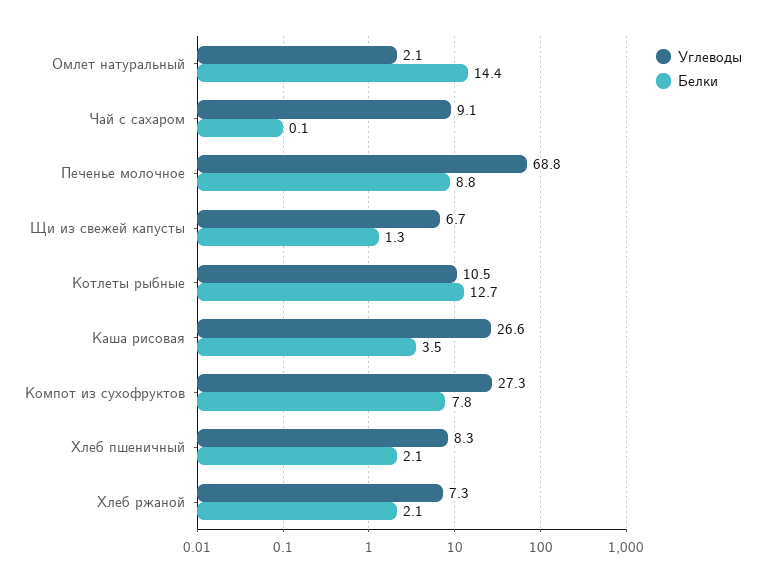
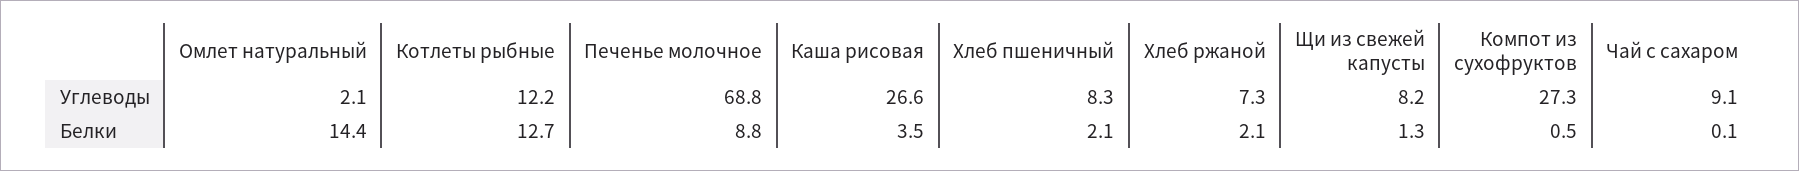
  {
    "Углеводы": {
      "Омлет натуральный": 2.1,
      "Чай с сахаром": 9.1,
      "Печенье молочное": 68.8,
-     "Щи из свежей капусты": 6.7,
+     "Щи из свежей капусты": 8.2,
-     "Котлеты рыбные": 10.5,
+     "Котлеты рыбные": 12.2,
      "Каша рисовая": 26.6,
      "Компот из сухофруктов": 27.3,
      "Хлеб пшеничный": 8.3,
      "Хлеб ржаной": 7.3
    },
    "Белки": {
      "Омлет натуральный": 14.4,
      "Чай с сахаром": 0.1,
      "Печенье молочное": 8.8,
      "Щи из свежей капусты": 1.3,
      "Котлеты рыбные": 12.7,
      "Каша рисовая": 3.5,
-     "Компот из сухофруктов": 7.8,
+     "Компот из сухофруктов": 0.5,
      "Хлеб пшеничный": 2.1,
      "Хлеб ржаной": 2.1
    }
  }

